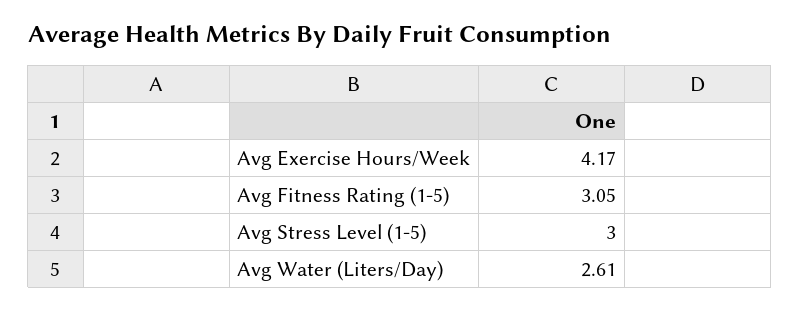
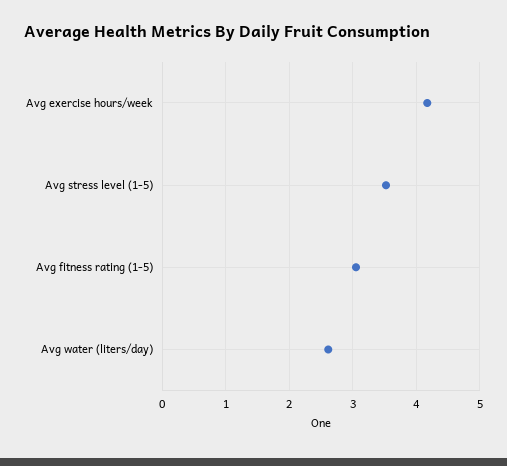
  {
    "Avg Exercise Hours/Week": 4.17,
    "Avg Fitness Rating (1-5)": 3.05,
-   "Avg Stress Level (1-5)": 3,
+   "Avg Stress Level (1-5)": 3.5,
    "Avg Water (Liters/Day)": 2.61
  }

